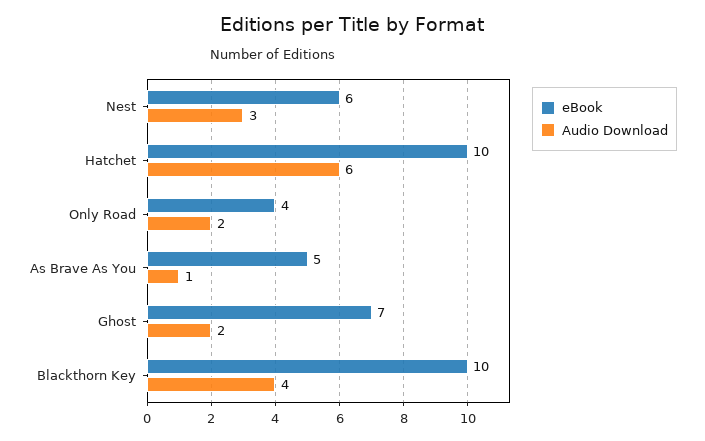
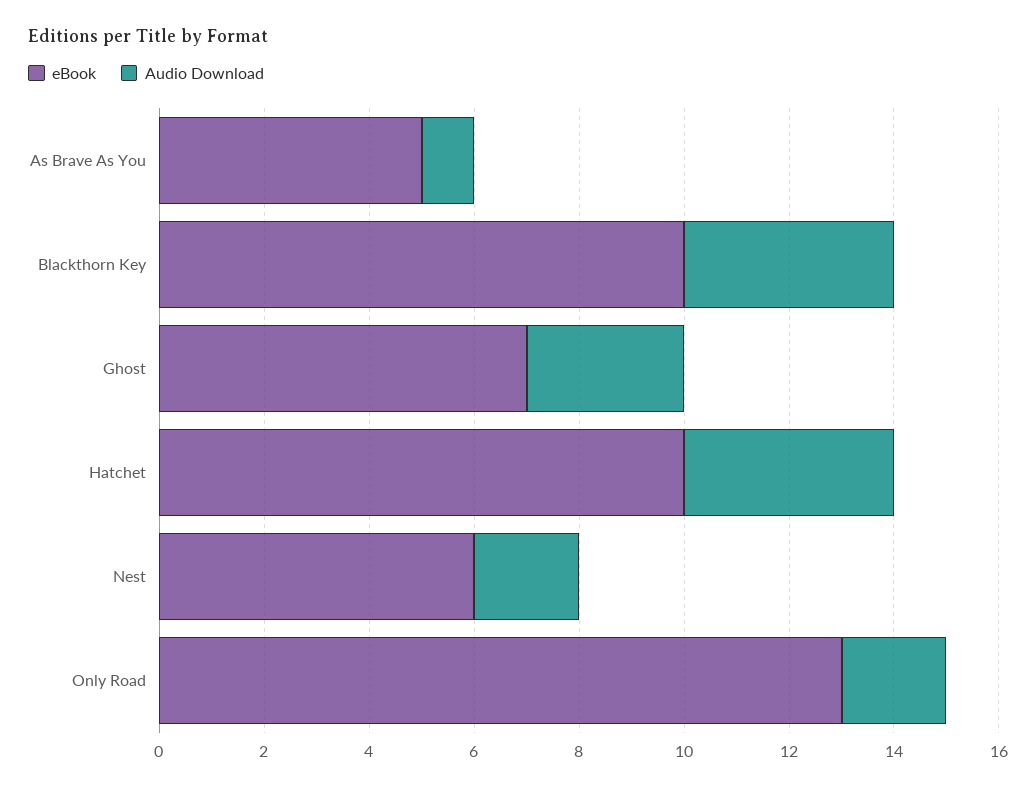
  {
    "eBook": {
      "Nest": 6,
      "Hatchet": 10,
-     "Only Road": 4,
+     "Only Road": 13,
      "As Brave As You": 5,
      "Ghost": 7,
      "Blackthorn Key": 10
    },
    "Audio Download": {
-     "Nest": 3,
+     "Nest": 2,
-     "Hatchet": 6,
+     "Hatchet": 4,
      "Only Road": 2,
      "As Brave As You": 1,
-     "Ghost": 2,
+     "Ghost": 3,
      "Blackthorn Key": 4
    }
  }

